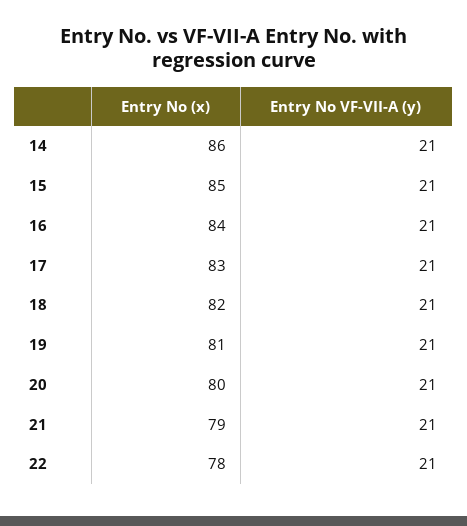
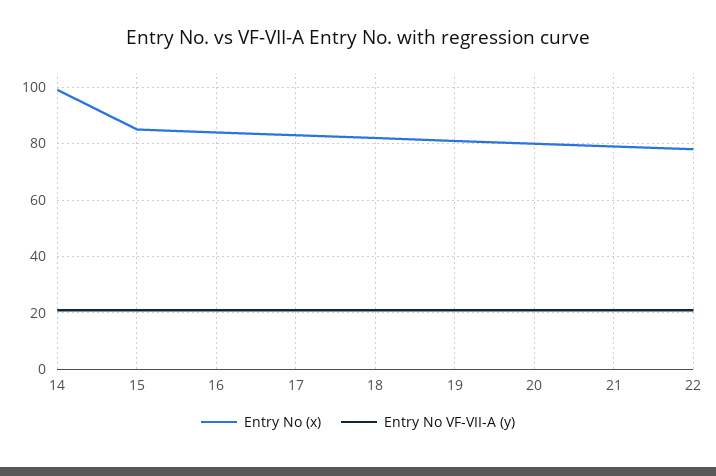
  {
    "Entry No (x)": {
-     "14": 86,
+     "14": 100,
      "15": 85,
      "16": 84,
      "17": 83,
      "18": 82,
      "19": 81,
      "20": 80,
      "21": 79,
      "22": 78
    },
    "Entry No VF-VII-A (y)": {
      "14": 21,
      "15": 21,
      "16": 21,
      "17": 21,
      "18": 21,
      "19": 21,
      "20": 21,
      "21": 21,
      "22": 21
    }
  }

